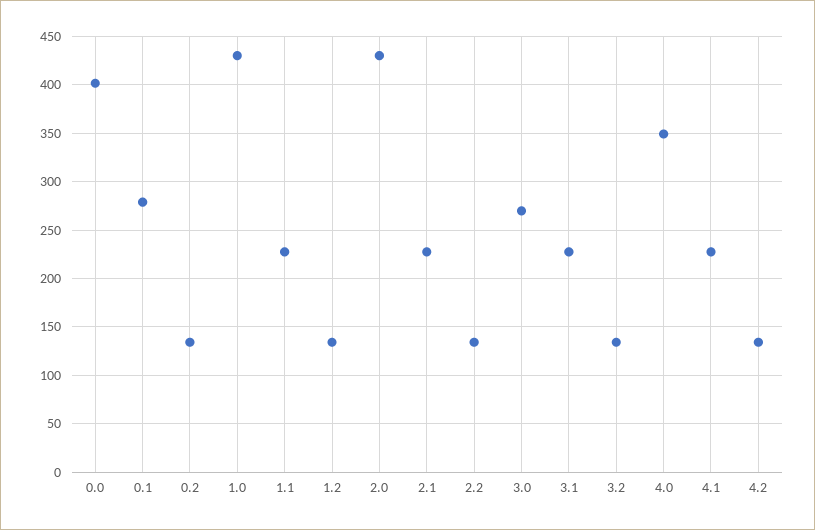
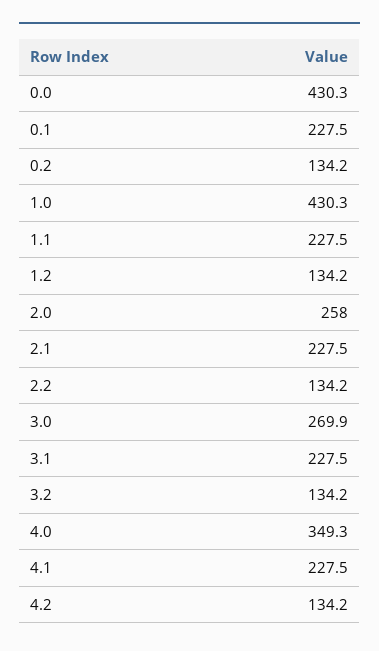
  {
-   "0.0": 400,
+   "0.0": 430.3,
-   "0.1": 280,
+   "0.1": 227.5,
    "0.2": 134.2,
    "1.0": 430.3,
    "1.1": 227.5,
    "1.2": 134.2,
-   "2.0": 430,
+   "2.0": 258,
    "2.1": 227.5,
    "2.2": 134.2,
    "3.0": 269.9,
    "3.1": 227.5,
    "3.2": 134.2,
    "4.0": 349.3,
    "4.1": 227.5,
    "4.2": 134.2
  }

